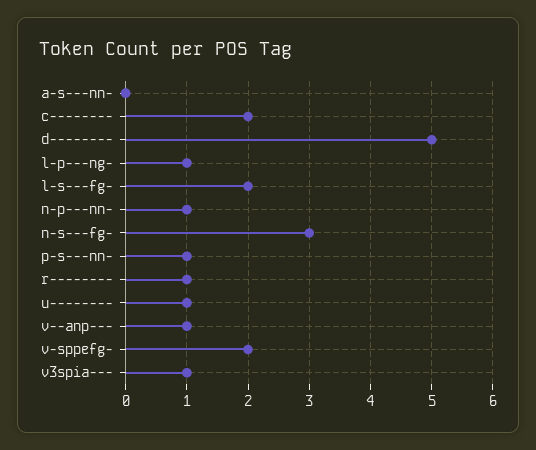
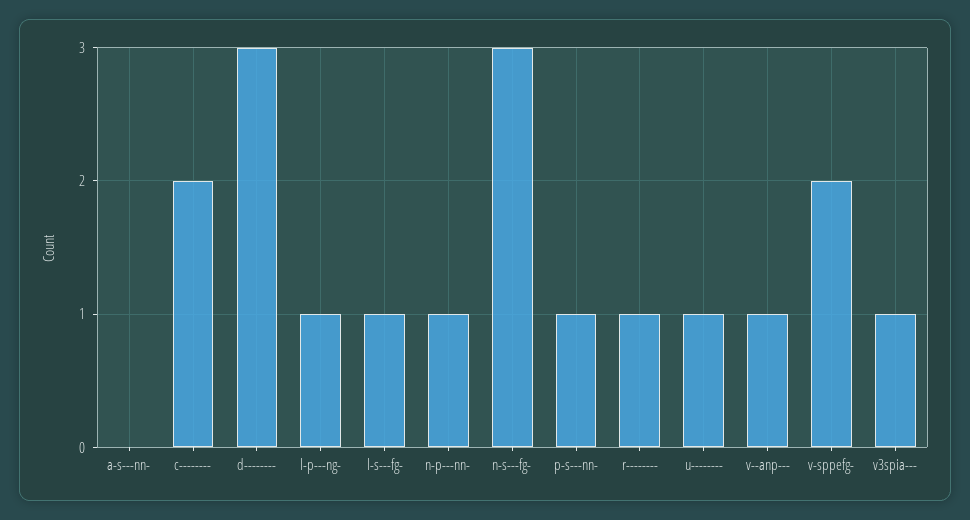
  {
    "a-s---nn-": 0,
    "c--------": 2,
-   "d--------": 5,
+   "d--------": 3,
    "l-p---ng-": 1,
-   "l-s---fg-": 2,
+   "l-s---fg-": 1,
    "n-p---nn-": 1,
    "n-s---fg-": 3,
    "p-s---nn-": 1,
    "r--------": 1,
    "u--------": 1,
    "v--anp---": 1,
    "v-sppefg-": 2,
    "v3spia---": 1
  }

